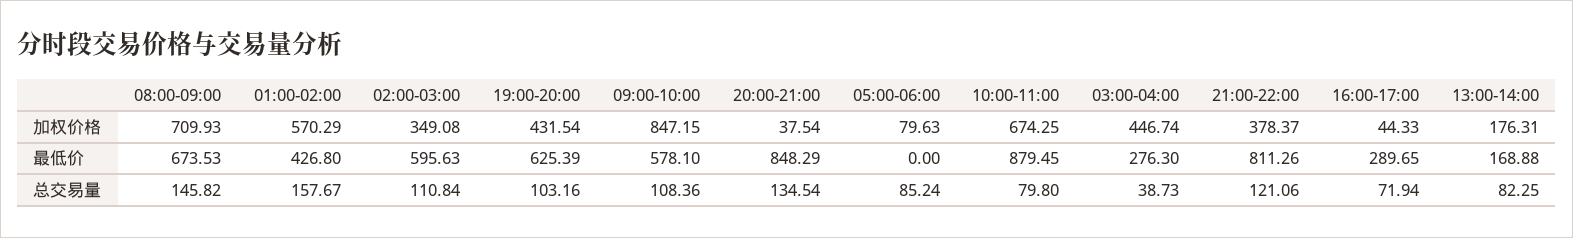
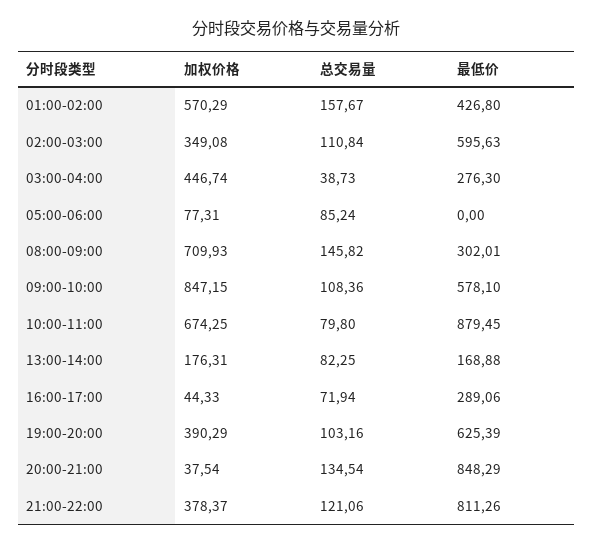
  {
    "08:00-09:00": {
      "加权价格": 709.93,
-     "最低价": 673.53,
+     "最低价": 302.01,
      "总交易量": 145.82
    },
    "01:00-02:00": {
      "加权价格": 570.29,
      "最低价": 426.8,
      "总交易量": 157.67
    },
    "02:00-03:00": {
      "加权价格": 349.08,
      "最低价": 595.63,
      "总交易量": 110.84
    },
    "19:00-20:00": {
-     "加权价格": 431.54,
+     "加权价格": 390.29,
      "最低价": 625.39,
      "总交易量": 103.16
    },
    "09:00-10:00": {
      "加权价格": 847.15,
      "最低价": 578.1,
      "总交易量": 108.36
    },
    "20:00-21:00": {
      "加权价格": 37.54,
      "最低价": 848.29,
      "总交易量": 134.54
    },
    "05:00-06:00": {
-     "加权价格": 79.63,
+     "加权价格": 77.31,
      "最低价": 0,
      "总交易量": 85.24
    },
    "10:00-11:00": {
      "加权价格": 674.25,
      "最低价": 879.45,
      "总交易量": 79.8
    },
    "03:00-04:00": {
      "加权价格": 446.74,
      "最低价": 276.3,
      "总交易量": 38.73
    },
    "21:00-22:00": {
      "加权价格": 378.37,
      "最低价": 811.26,
      "总交易量": 121.06
    },
    "16:00-17:00": {
      "加权价格": 44.33,
-     "最低价": 289.65,
+     "最低价": 289.06,
      "总交易量": 71.94
    },
    "13:00-14:00": {
      "加权价格": 176.31,
      "最低价": 168.88,
      "总交易量": 82.25
    }
  }

